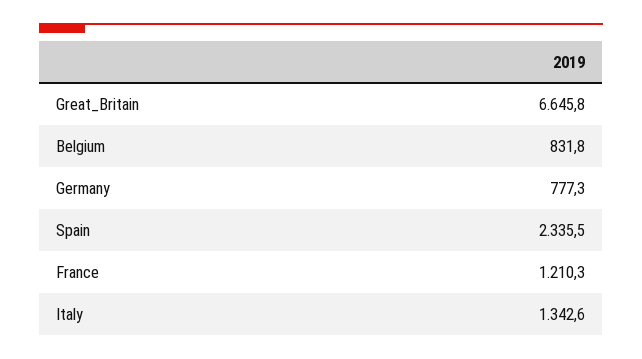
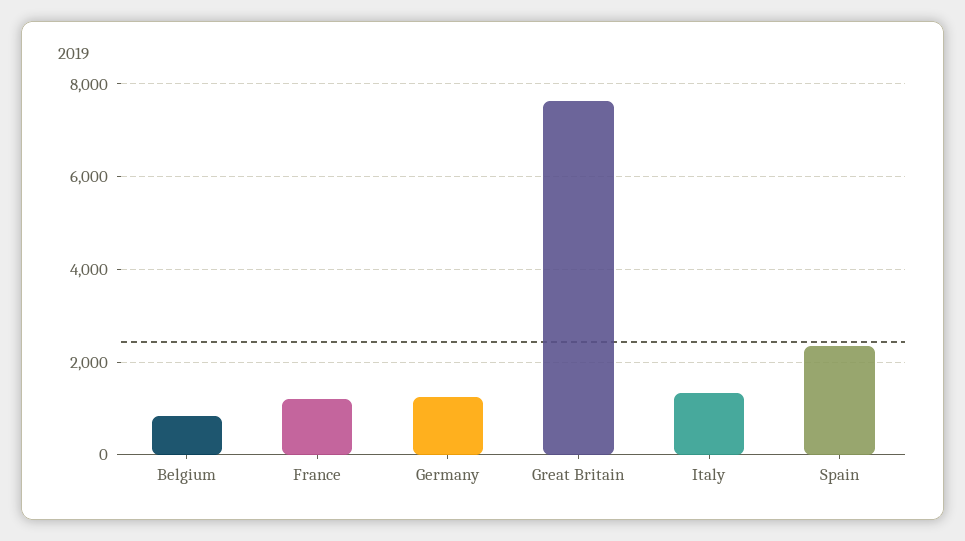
  {
-   "Great_Britain": 6645.8,
+   "Great_Britain": 7600,
    "Belgium": 831.8,
-   "Germany": 777.3,
+   "Germany": 1200,
    "Spain": 2335.5,
    "France": 1210.3,
    "Italy": 1342.6
  }

